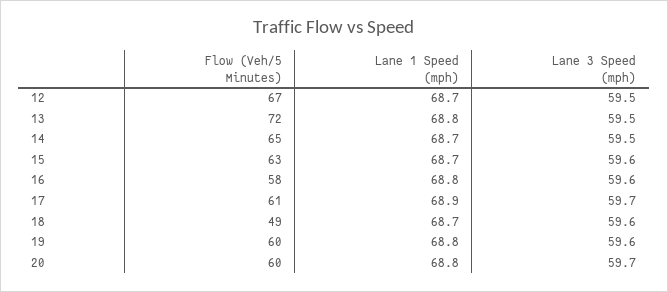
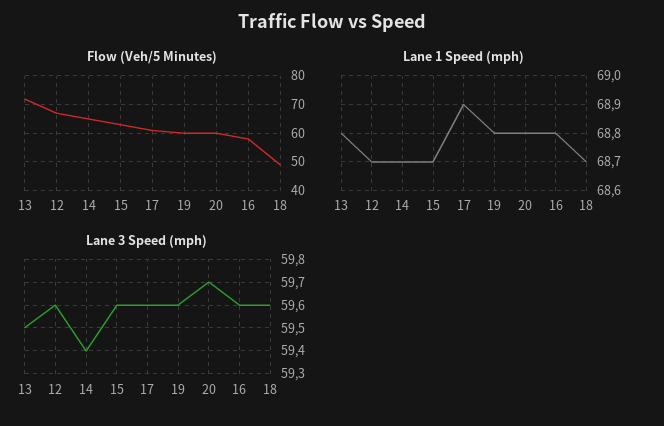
  {
    "Flow (Veh/5 Minutes)": {
      "12": 67,
      "13": 72,
      "14": 65,
      "15": 63,
      "16": 58,
      "17": 61,
      "18": 49,
      "19": 60,
      "20": 60
    },
    "Lane 1 Speed (mph)": {
      "12": 68.7,
      "13": 68.8,
      "14": 68.7,
      "15": 68.7,
      "16": 68.8,
      "17": 68.9,
      "18": 68.7,
      "19": 68.8,
      "20": 68.8
    },
    "Lane 3 Speed (mph)": {
-     "12": 59.5,
+     "12": 59.6,
      "13": 59.5,
-     "14": 59.5,
+     "14": 59.4,
      "15": 59.6,
      "16": 59.6,
-     "17": 59.7,
+     "17": 59.6,
      "18": 59.6,
      "19": 59.6,
      "20": 59.7
    }
  }

